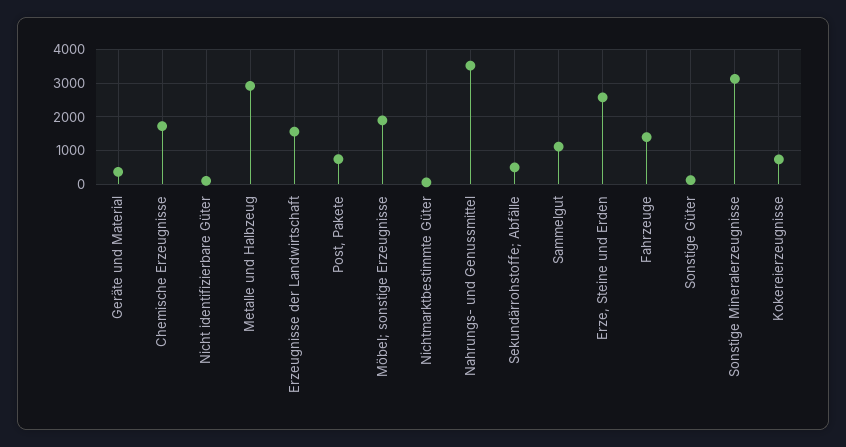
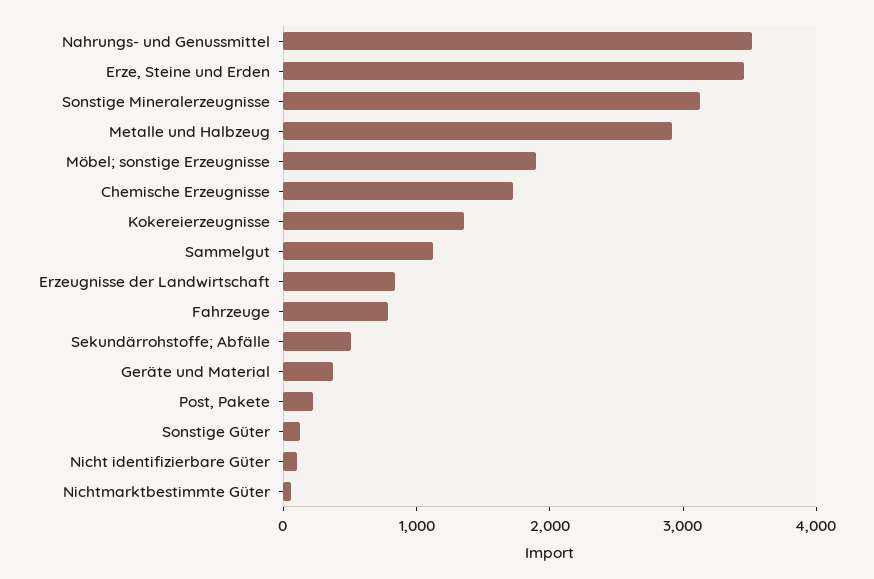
  {
    "Geräte und Material": 400,
    "Chemische Erzeugnisse": 1800,
    "Nicht identifizierbare Güter": 200,
    "Metalle und Halbzeug": 3000,
-   "Erzeugnisse der Landwirtschaft": 1600,
+   "Erzeugnisse der Landwirtschaft": 800,
-   "Post, Pakete": 800,
+   "Post, Pakete": 200,
    "Möbel; sonstige Erzeugnisse": 1800,
    "Nichtmarktbestimmte Güter": 0,
    "Nahrungs- und Genussmittel": 3600,
    "Sekundärrohstoffe; Abfälle": 600,
    "Sammelgut": 1200,
-   "Erze, Steine und Erden": 2600,
+   "Erze, Steine und Erden": 3400,
-   "Fahrzeuge": 1400,
+   "Fahrzeuge": 800,
    "Sonstige Güter": 200,
    "Sonstige Mineralerzeugnisse": 3200,
-   "Kokereierzeugnisse": 800
+   "Kokereierzeugnisse": 1400
  }

